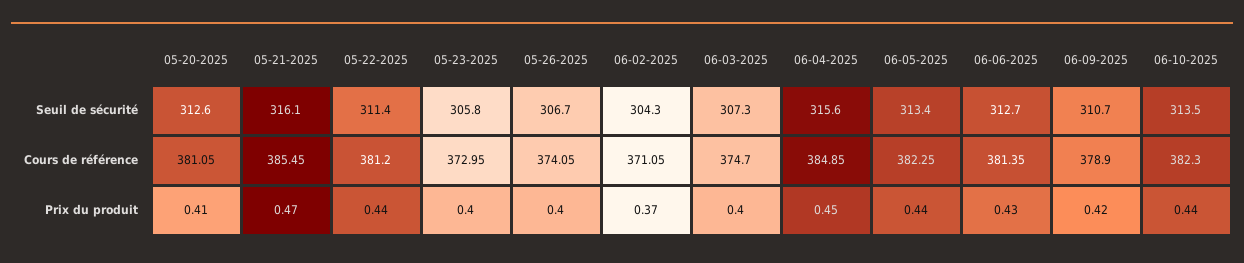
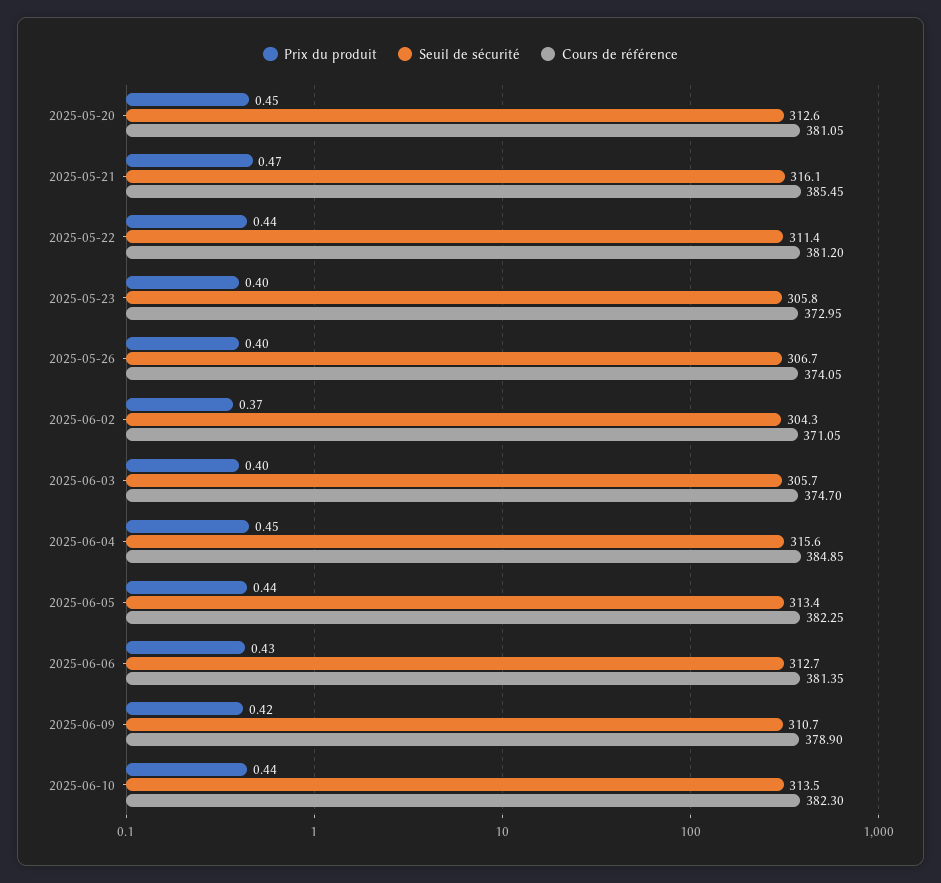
  {
    "Seuil de sécurité": {
      "05-20-2025": 312.6,
      "05-21-2025": 316.1,
      "05-22-2025": 311.4,
      "05-23-2025": 305.8,
      "05-26-2025": 306.7,
      "06-02-2025": 304.3,
-     "06-03-2025": 307.3,
+     "06-03-2025": 305.7,
      "06-04-2025": 315.6,
      "06-05-2025": 313.4,
      "06-06-2025": 312.7,
      "06-09-2025": 310.7,
      "06-10-2025": 313.5
    },
    "Cours de référence": {
      "05-20-2025": 381.05,
      "05-21-2025": 385.45,
      "05-22-2025": 381.2,
      "05-23-2025": 372.95,
      "05-26-2025": 374.05,
      "06-02-2025": 371.05,
      "06-03-2025": 374.7,
      "06-04-2025": 384.85,
      "06-05-2025": 382.25,
      "06-06-2025": 381.35,
      "06-09-2025": 378.9,
      "06-10-2025": 382.3
    },
    "Prix du produit": {
-     "05-20-2025": 0.41,
+     "05-20-2025": 0.45,
      "05-21-2025": 0.47,
      "05-22-2025": 0.44,
      "05-23-2025": 0.4,
      "05-26-2025": 0.4,
      "06-02-2025": 0.37,
      "06-03-2025": 0.4,
      "06-04-2025": 0.45,
      "06-05-2025": 0.44,
      "06-06-2025": 0.43,
      "06-09-2025": 0.42,
      "06-10-2025": 0.44
    }
  }

